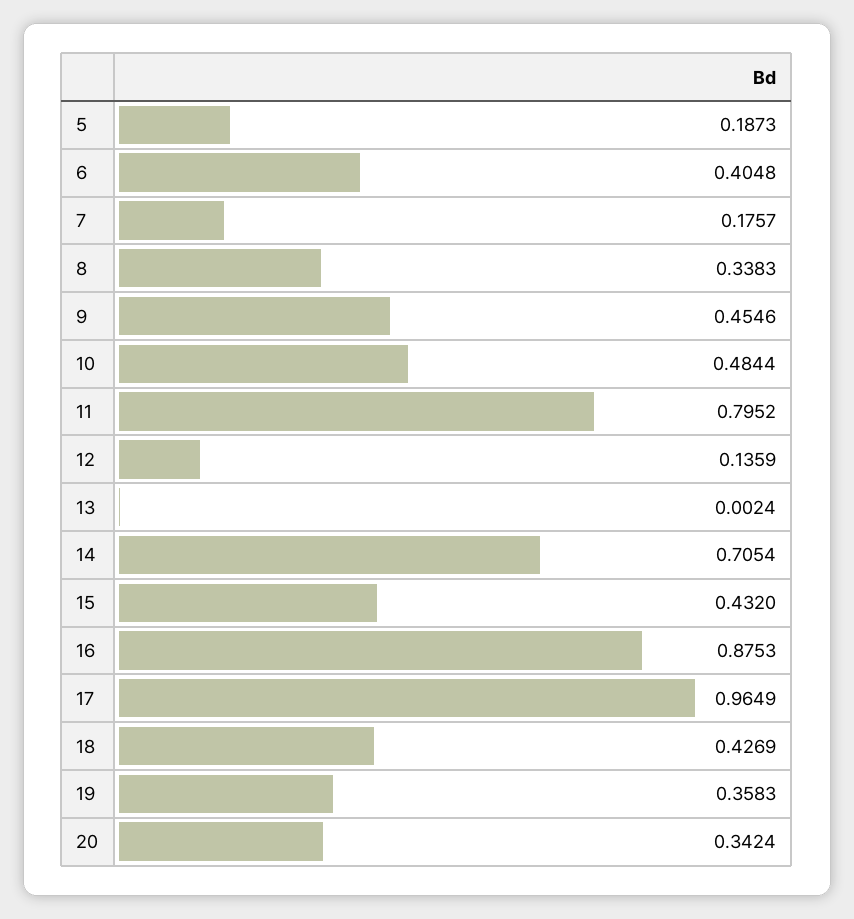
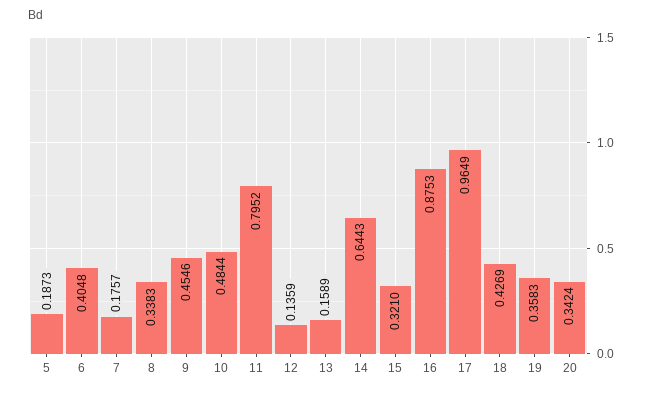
  {
    "5": 0.1873,
    "6": 0.4048,
    "7": 0.1757,
    "8": 0.3383,
    "9": 0.4546,
    "10": 0.4844,
    "11": 0.7952,
    "12": 0.1359,
-   "13": 0.0024,
+   "13": 0.1589,
-   "14": 0.7054,
+   "14": 0.6443,
-   "15": 0.432,
+   "15": 0.321,
    "16": 0.8753,
    "17": 0.9649,
    "18": 0.4269,
    "19": 0.3583,
    "20": 0.3424
  }

